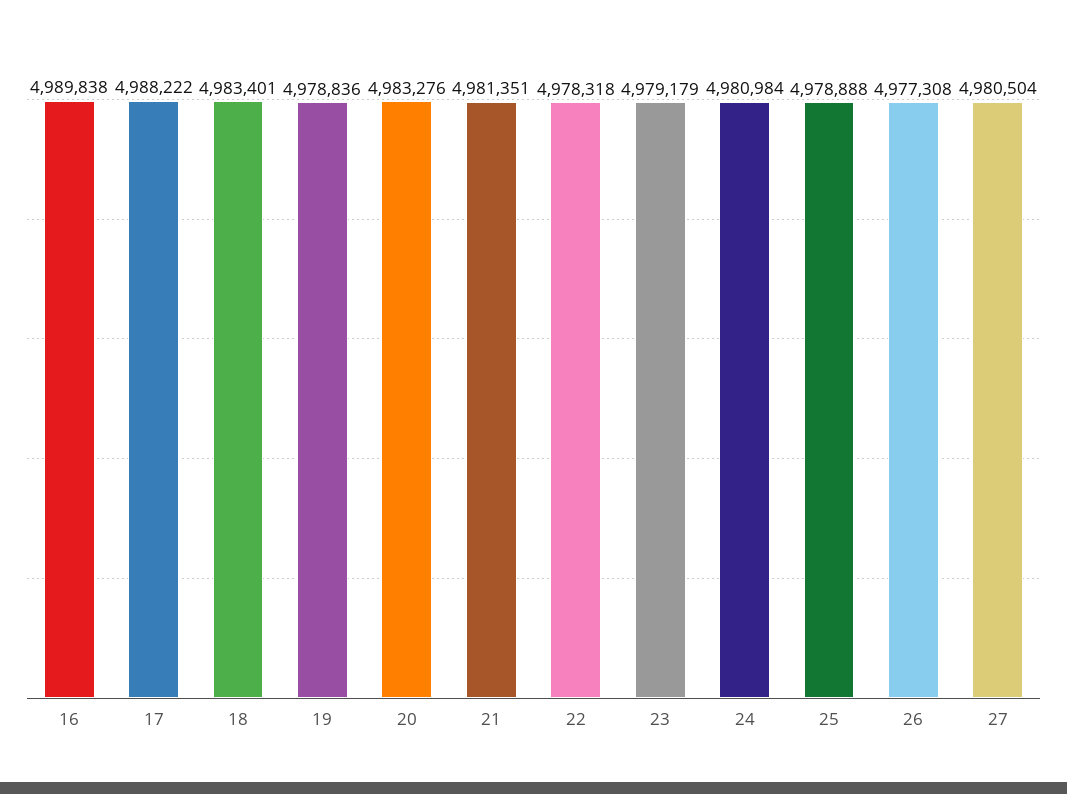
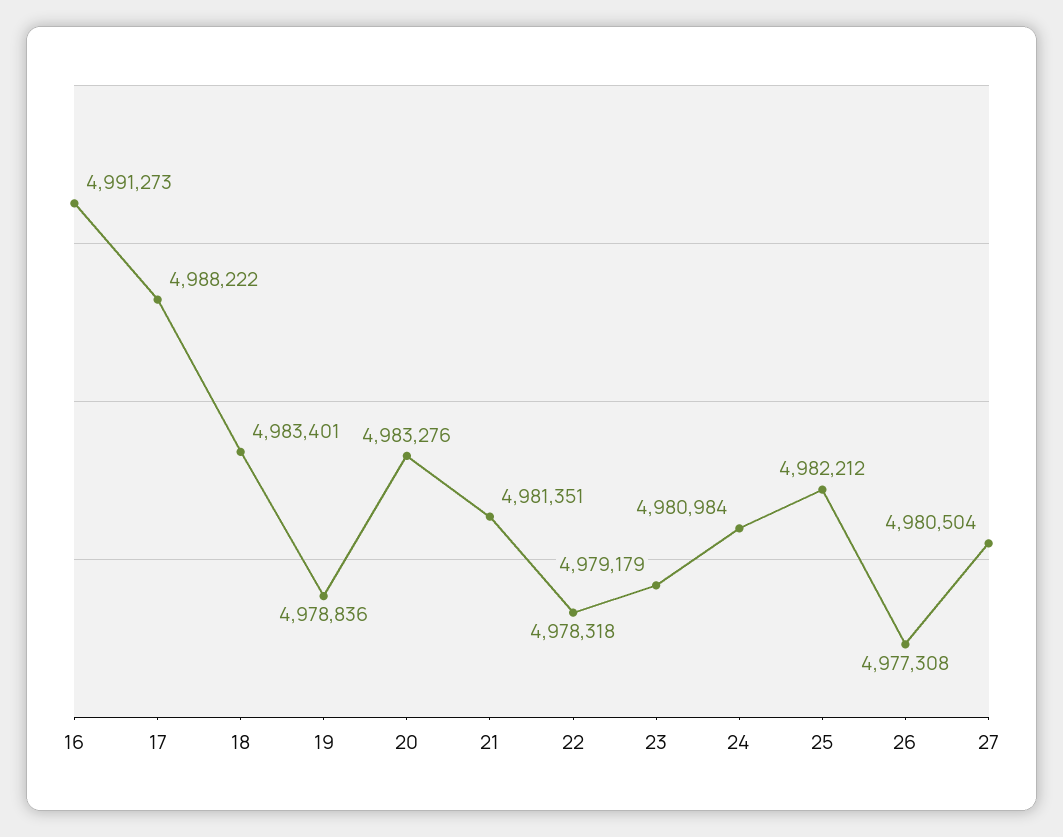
  {
-   "16": 4989838,
+   "16": 4991273,
    "17": 4988222,
    "18": 4983401,
    "19": 4978836,
    "20": 4983276,
    "21": 4981351,
    "22": 4978318,
    "23": 4979179,
    "24": 4980984,
-   "25": 4978888,
+   "25": 4982212,
    "26": 4977308,
    "27": 4980504
  }

